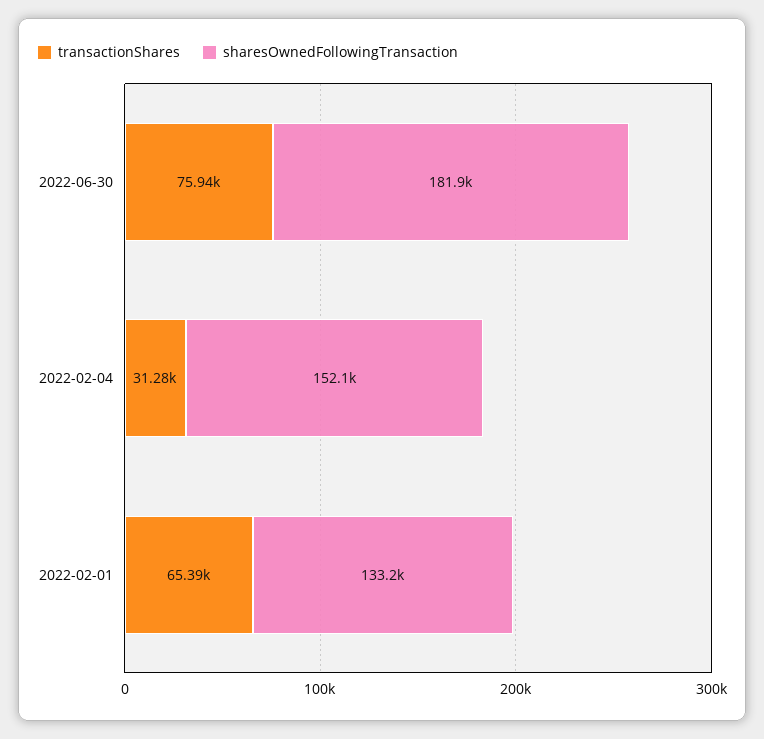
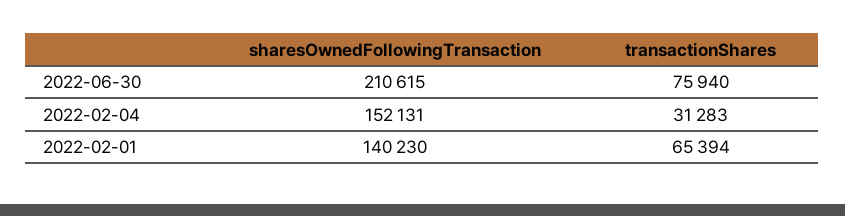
  {
    "transactionShares": {
      "2022-06-30": 75940,
      "2022-02-04": 31283,
      "2022-02-01": 65394
    },
    "sharesOwnedFollowingTransaction": {
-     "2022-06-30": 181900,
+     "2022-06-30": 210615,
      "2022-02-04": 152131,
-     "2022-02-01": 133200
+     "2022-02-01": 140230
    }
  }

